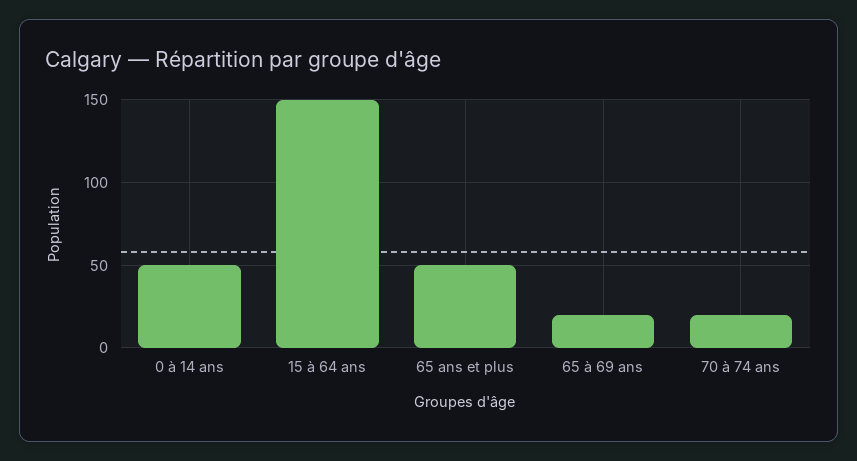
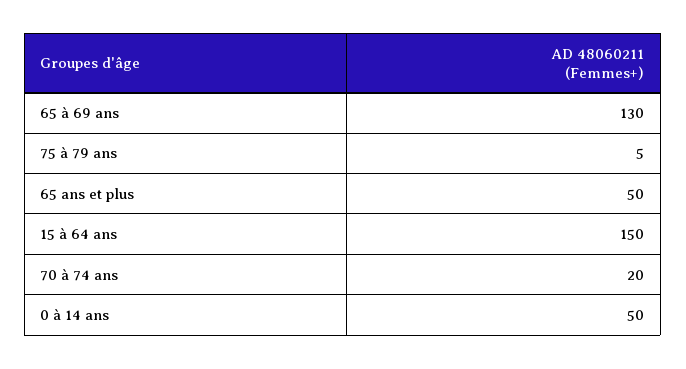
  {
    "0 à 14 ans": 50,
    "15 à 64 ans": 150,
    "65 ans et plus": 50,
-   "65 à 69 ans": 20,
+   "65 à 69 ans": 130,
-   "70 à 74 ans": 20
+   "70 à 74 ans": 20,
+   "75 à 79 ans": 5
  }

